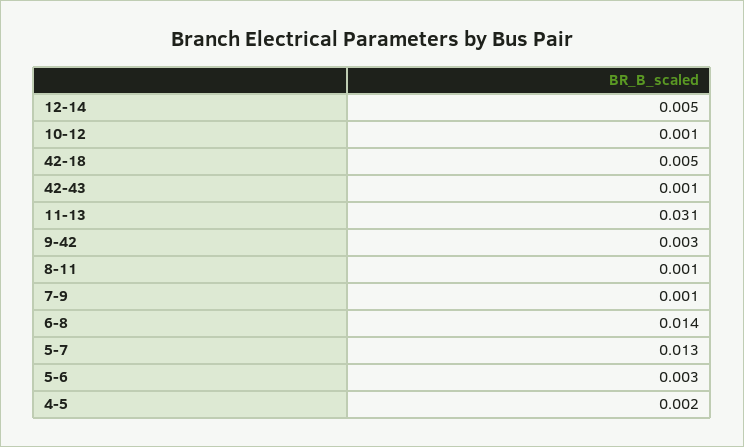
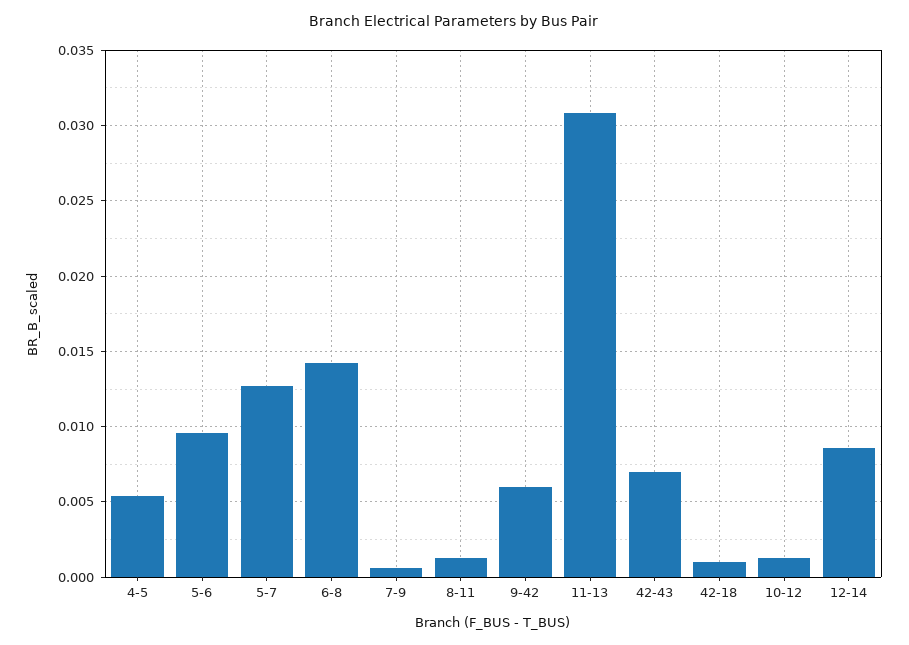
  {
-   "12-14": 0.005,
+   "12-14": 0.0085,
    "10-12": 0.001,
-   "42-18": 0.005,
+   "42-18": 0.001,
-   "42-43": 0.001,
+   "42-43": 0.007,
    "11-13": 0.031,
-   "9-42": 0.003,
+   "9-42": 0.006,
    "8-11": 0.001,
    "7-9": 0.001,
    "6-8": 0.014,
    "5-7": 0.013,
-   "5-6": 0.003,
+   "5-6": 0.0095,
-   "4-5": 0.002
+   "4-5": 0.0055
  }

